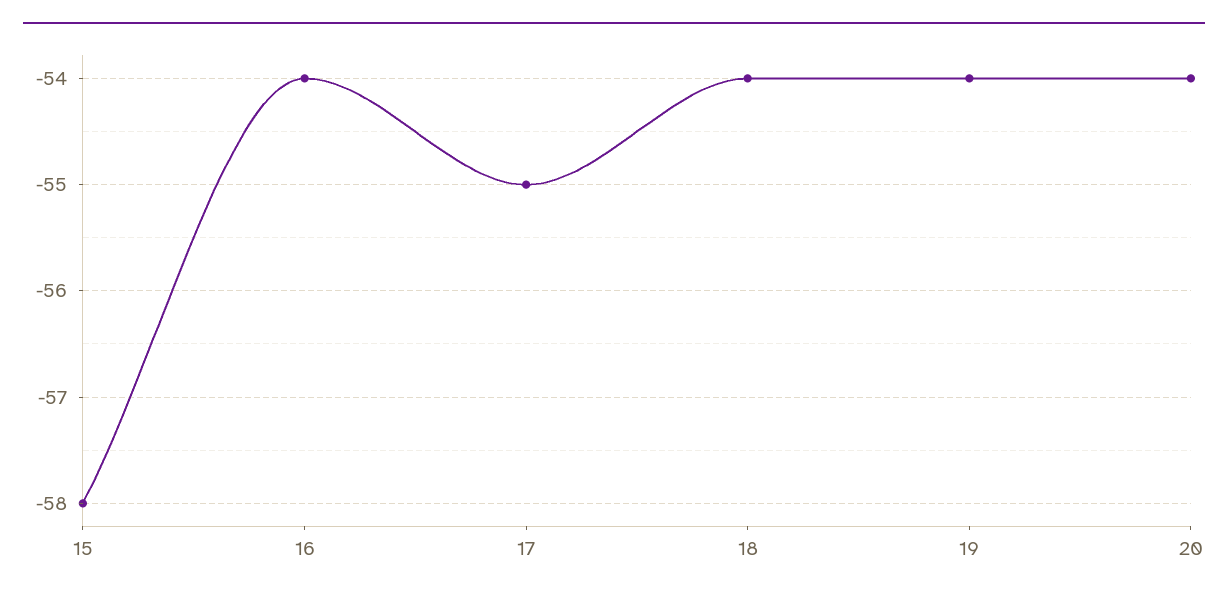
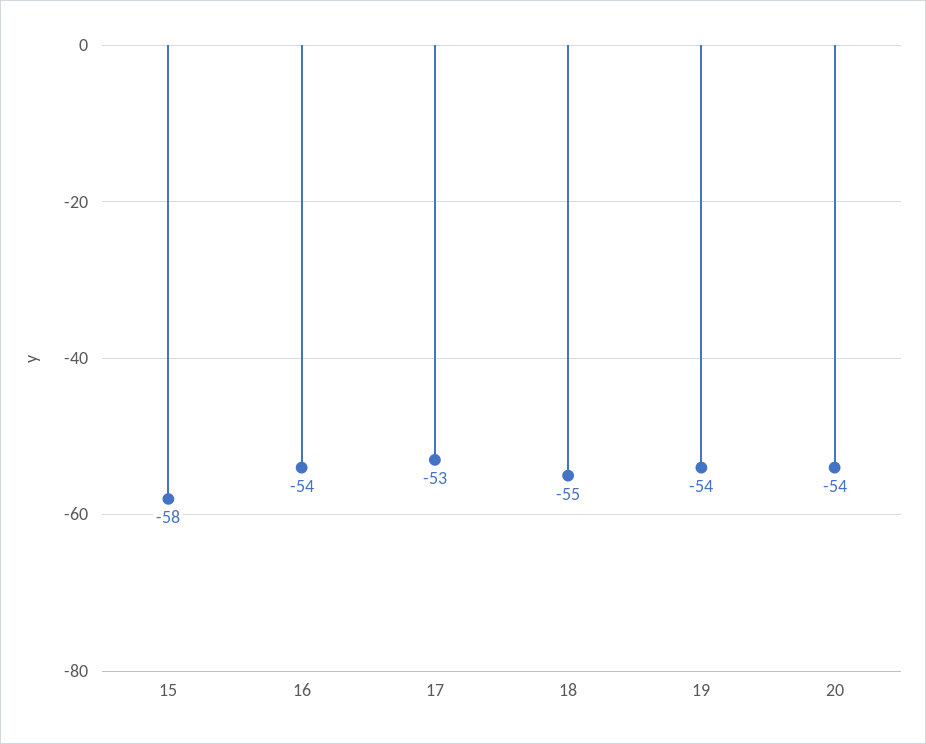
  {
    "15": -58,
    "16": -54,
-   "17": -55,
+   "17": -53,
-   "18": -54,
+   "18": -55,
    "19": -54,
    "20": -54
  }

